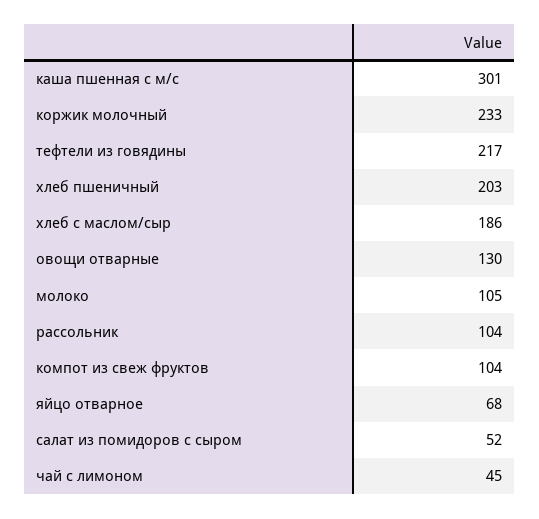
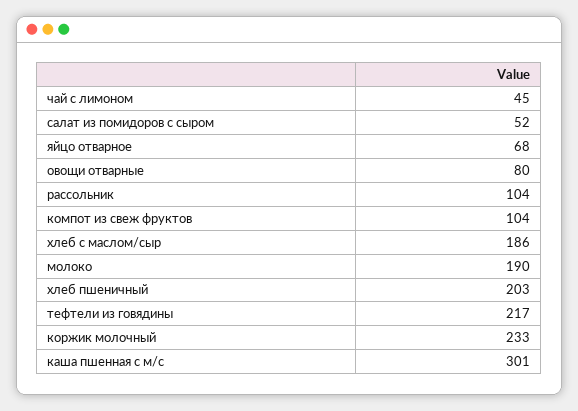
  {
    "каша пшенная с м/с": 301,
    "коржик молочный": 233,
    "тефтели из говядины": 217,
    "хлеб пшеничный": 203,
    "хлеб с маслом/сыр": 186,
-   "овощи отварные": 130,
+   "овощи отварные": 80,
-   "молоко": 105,
+   "молоко": 190,
    "рассольник": 104,
    "компот из свеж фруктов": 104,
    "яйцо отварное": 68,
    "салат из помидоров с сыром": 52,
    "чай с лимоном": 45
  }

